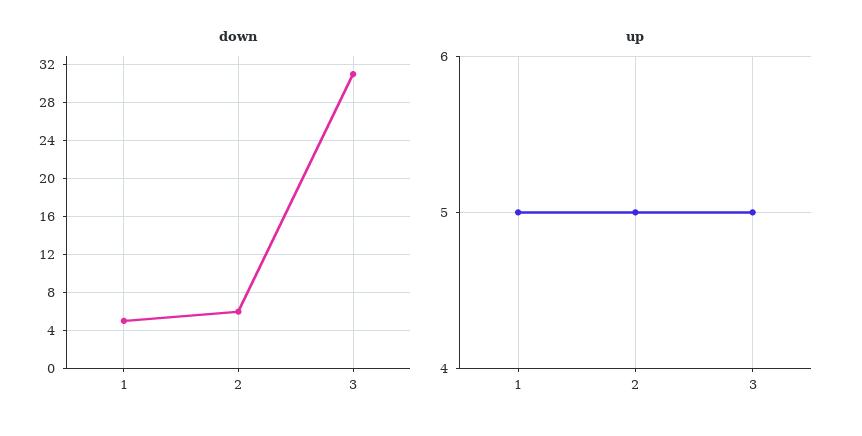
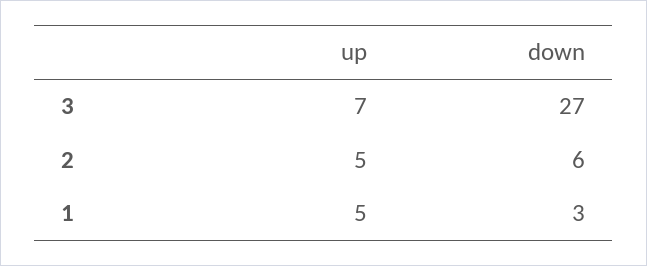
  {
    "down": {
-     "1": 5,
+     "1": 3,
      "2": 6,
-     "3": 31
+     "3": 27
    },
    "up": {
      "1": 5,
      "2": 5,
-     "3": 5
+     "3": 7
    }
  }

